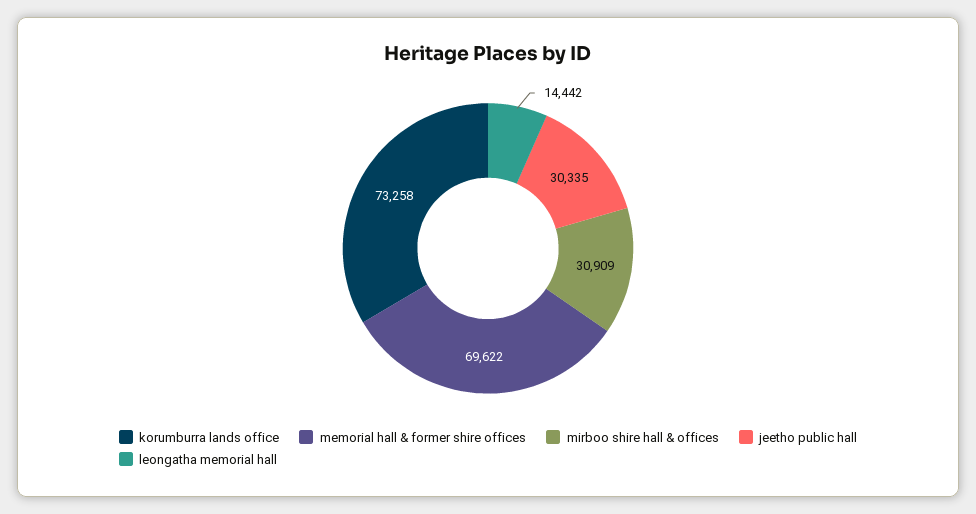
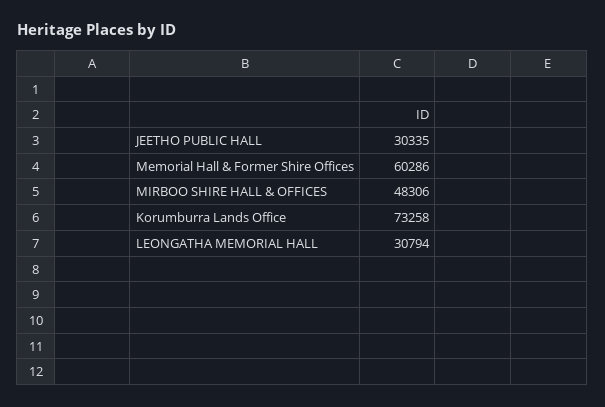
  {
    "korumburra lands office": 73258,
-   "memorial hall & former shire offices": 69622,
+   "memorial hall & former shire offices": 60286,
-   "mirboo shire hall & offices": 30909,
+   "mirboo shire hall & offices": 48306,
    "jeetho public hall": 30335,
-   "leongatha memorial hall": 14442
+   "leongatha memorial hall": 30794
  }

